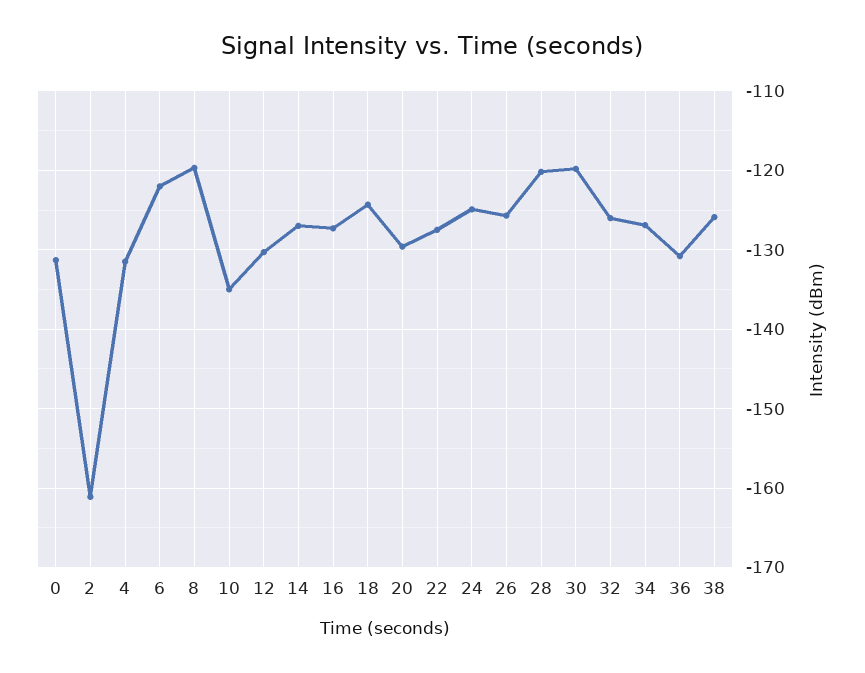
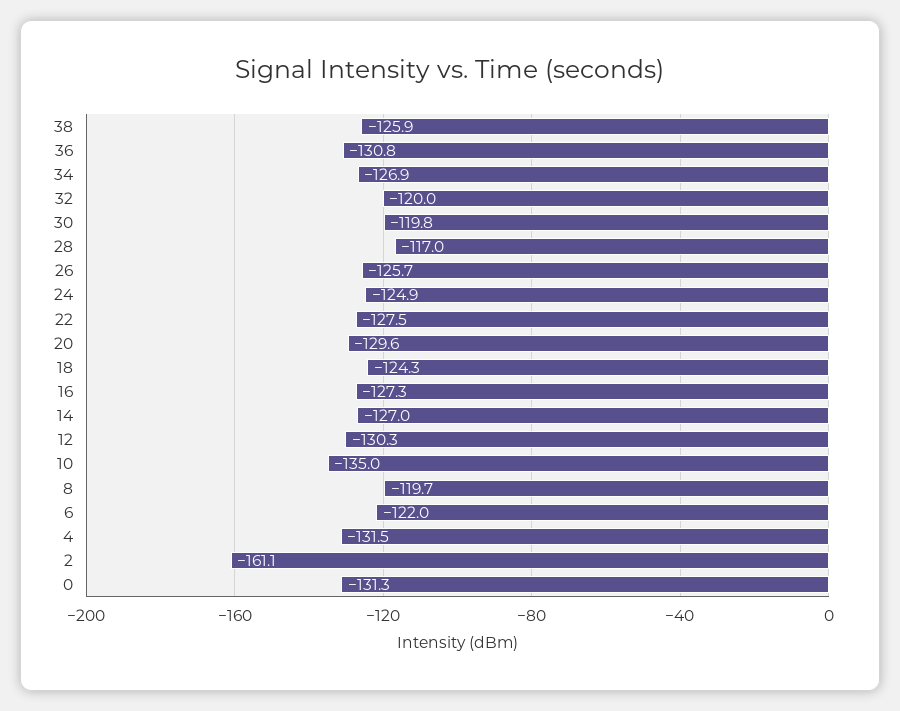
  {
    "0": -131.3,
    "2": -161.1,
    "4": -131.5,
    "6": -122,
    "8": -119.7,
    "10": -135,
    "12": -130.3,
    "14": -127,
    "16": -127.3,
    "18": -124.3,
    "20": -129.6,
    "22": -127.5,
    "24": -124.9,
    "26": -125.7,
-   "28": -120,
+   "28": -117,
    "30": -119.8,
-   "32": -126,
+   "32": -120,
    "34": -126.9,
    "36": -130.8,
    "38": -125.9
  }

